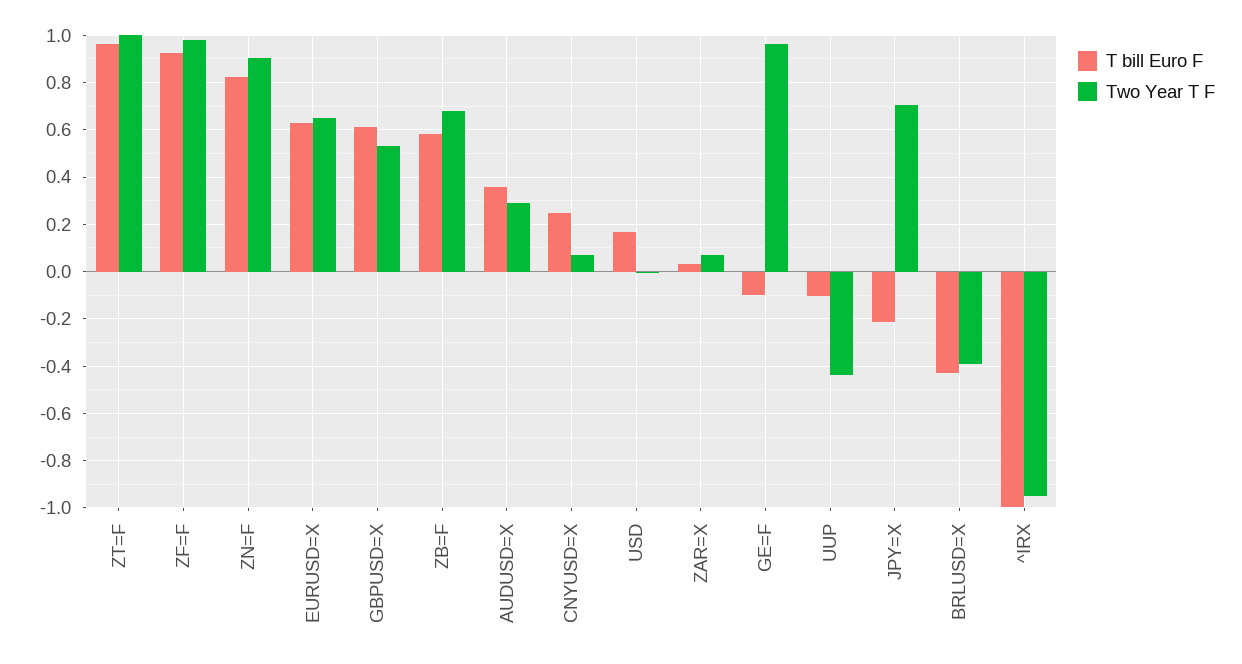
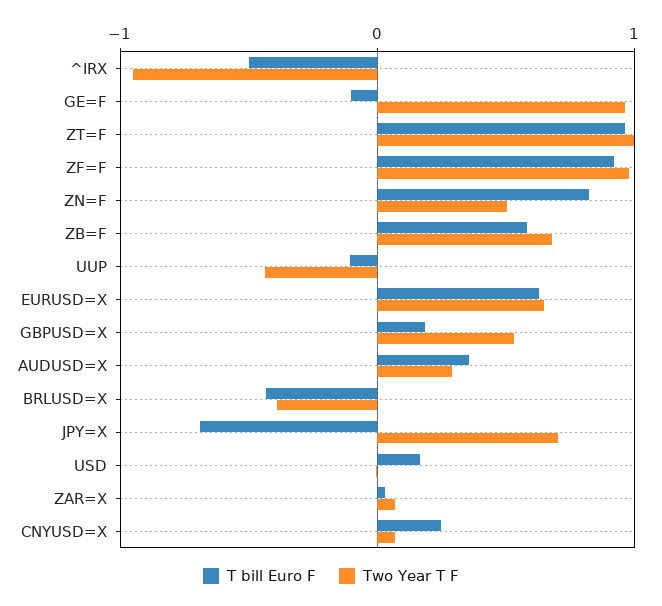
  {
    "T bill Euro F": {
      "ZT=F": 0.95,
      "ZF=F": 0.9,
      "ZN=F": 0.8,
      "EURUSD=X": 0.65,
-     "GBPUSD=X": 0.6,
+     "GBPUSD=X": 0.2,
      "ZB=F": 0.6,
      "AUDUSD=X": 0.35,
      "CNYUSD=X": 0.25,
      "USD": 0.15,
      "ZAR=X": 0.05,
      "GE=F": -0.1,
      "UUP": -0.1,
-     "JPY=X": -0.2,
+     "JPY=X": -0.7,
      "BRLUSD=X": -0.45,
-     "^IRX": -1
+     "^IRX": -0.5
    },
    "Two Year T F": {
      "ZT=F": 1,
      "ZF=F": 1,
-     "ZN=F": 0.9,
+     "ZN=F": 0.5,
      "EURUSD=X": 0.65,
      "GBPUSD=X": 0.55,
      "ZB=F": 0.7,
      "AUDUSD=X": 0.3,
      "CNYUSD=X": 0.05,
      "USD": 0,
      "ZAR=X": 0.05,
      "GE=F": 0.95,
      "UUP": -0.45,
      "JPY=X": 0.7,
      "BRLUSD=X": -0.4,
      "^IRX": -0.95
    }
  }

